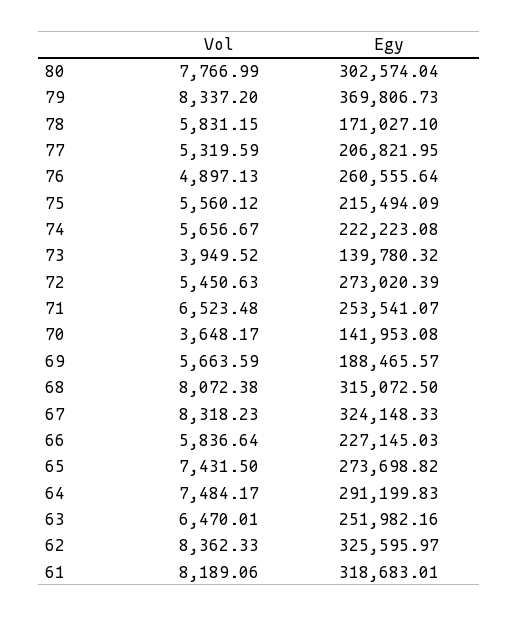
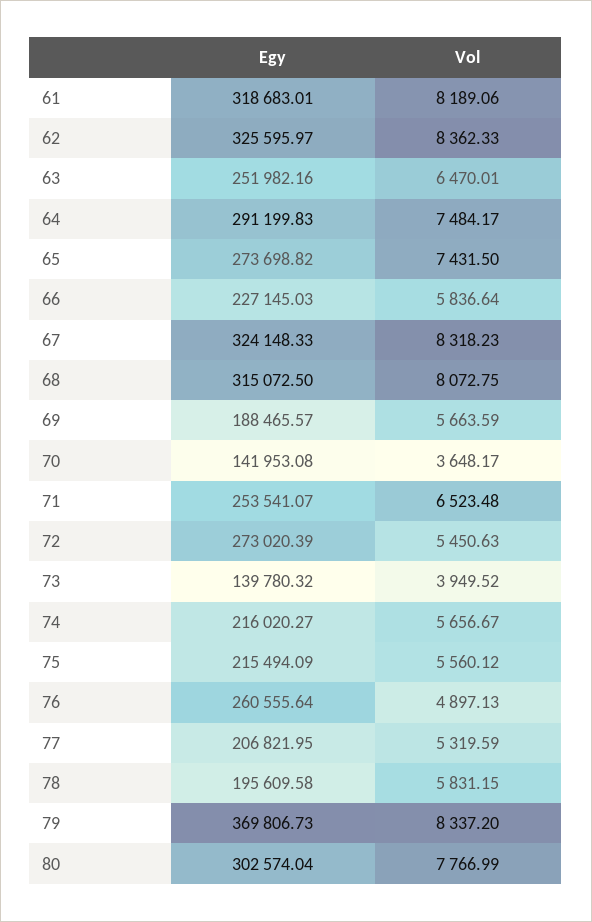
  {
    "Vol": {
      "80": 7766.99,
      "79": 8337.2,
      "78": 5831.15,
      "77": 5319.59,
      "76": 4897.13,
      "75": 5560.12,
      "74": 5656.67,
      "73": 3949.52,
      "72": 5450.63,
      "71": 6523.48,
      "70": 3648.17,
      "69": 5663.59,
-     "68": 8072.38,
+     "68": 8072.75,
      "67": 8318.23,
      "66": 5836.64,
      "65": 7431.5,
      "64": 7484.17,
      "63": 6470.01,
      "62": 8362.33,
      "61": 8189.06
    },
    "Egy": {
      "80": 302574.04,
      "79": 369806.73,
-     "78": 171027.1,
+     "78": 195609.58,
      "77": 206821.95,
      "76": 260555.64,
      "75": 215494.09,
-     "74": 222223.08,
+     "74": 216020.27,
      "73": 139780.32,
      "72": 273020.39,
      "71": 253541.07,
      "70": 141953.08,
      "69": 188465.57,
      "68": 315072.5,
      "67": 324148.33,
      "66": 227145.03,
      "65": 273698.82,
      "64": 291199.83,
      "63": 251982.16,
      "62": 325595.97,
      "61": 318683.01
    }
  }

